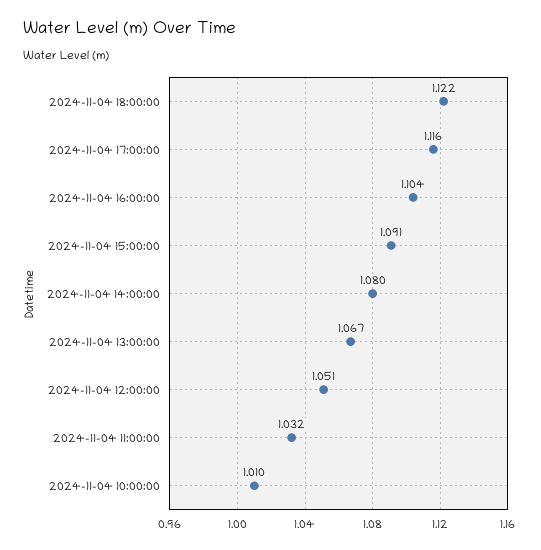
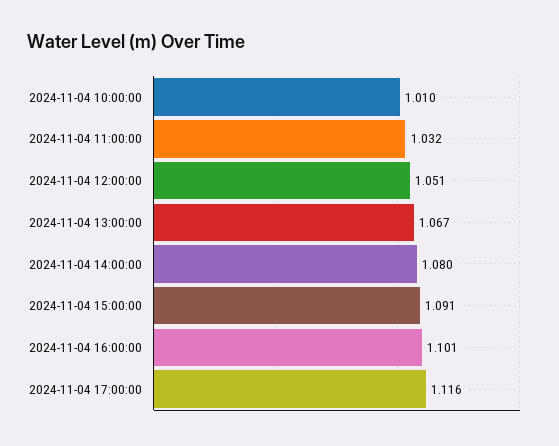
  {
-   "2024-11-04 18:00:00": 1.122,
    "2024-11-04 17:00:00": 1.116,
-   "2024-11-04 16:00:00": 1.104,
+   "2024-11-04 16:00:00": 1.101,
    "2024-11-04 15:00:00": 1.091,
    "2024-11-04 14:00:00": 1.08,
    "2024-11-04 13:00:00": 1.067,
    "2024-11-04 12:00:00": 1.051,
    "2024-11-04 11:00:00": 1.032,
    "2024-11-04 10:00:00": 1.01
  }

